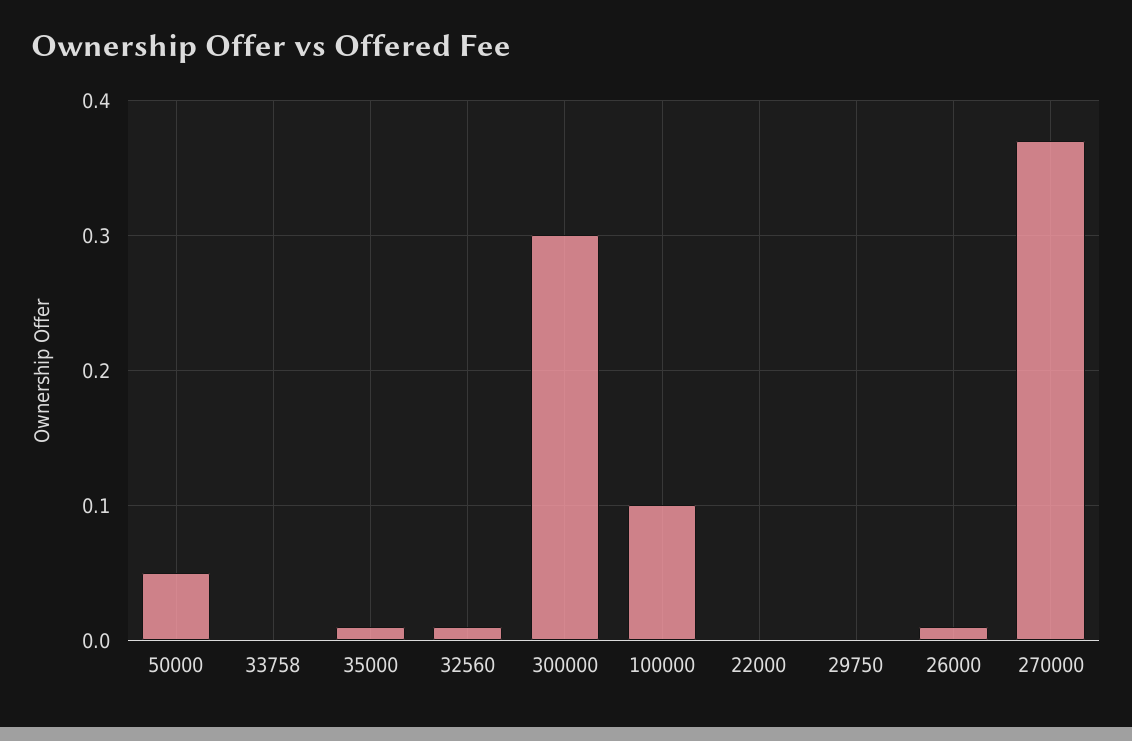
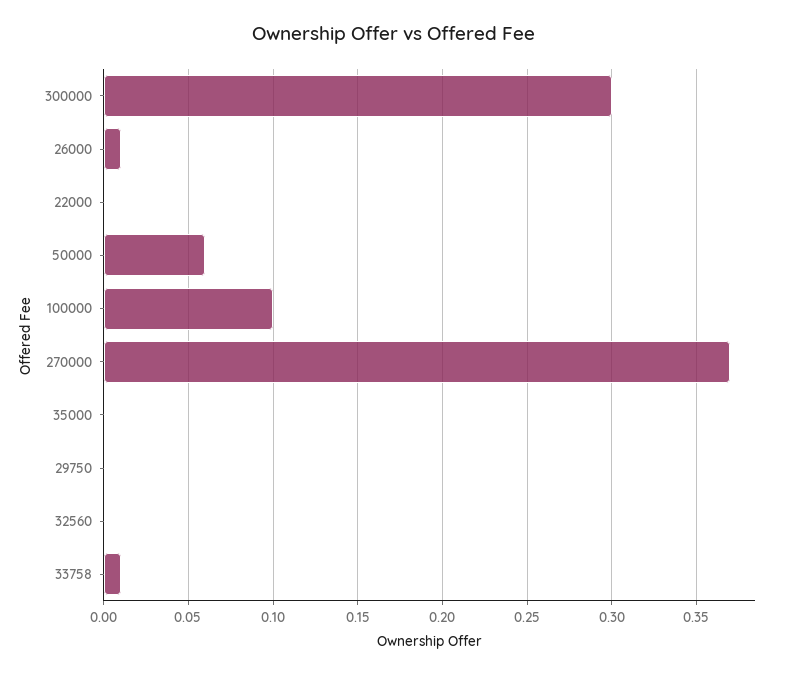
  {
-   "50000": 0.05,
+   "50000": 0.06,
-   "33758": 0,
+   "33758": 0.01,
-   "35000": 0.01,
+   "35000": 0,
-   "32560": 0.01,
+   "32560": 0,
    "300000": 0.3,
    "100000": 0.1,
    "22000": 0,
    "29750": 0,
    "26000": 0.01,
    "270000": 0.37
  }

